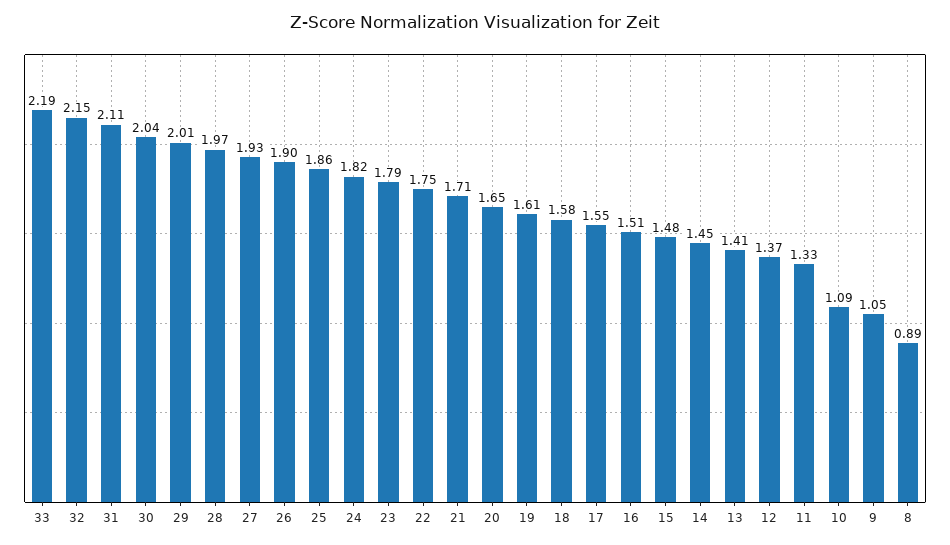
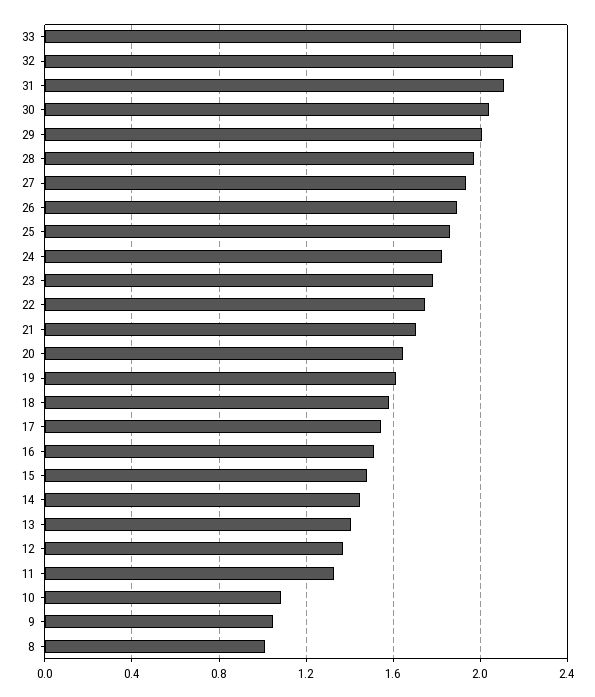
  {
    "33": 2.19,
    "32": 2.15,
    "31": 2.11,
    "30": 2.04,
    "29": 2.01,
    "28": 1.97,
    "27": 1.93,
    "26": 1.9,
    "25": 1.86,
    "24": 1.82,
    "23": 1.79,
    "22": 1.75,
    "21": 1.71,
    "20": 1.65,
    "19": 1.61,
    "18": 1.58,
    "17": 1.55,
    "16": 1.51,
    "15": 1.48,
    "14": 1.45,
    "13": 1.41,
    "12": 1.37,
    "11": 1.33,
    "10": 1.09,
    "9": 1.05,
-   "8": 0.89
+   "8": 1
  }

